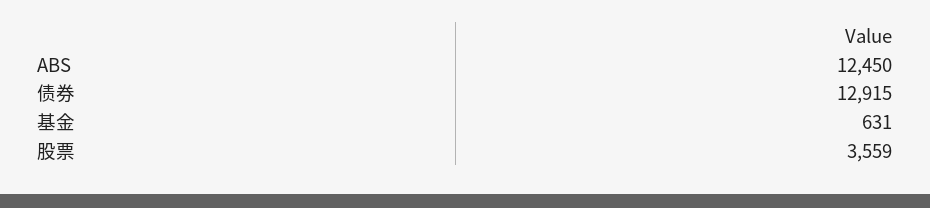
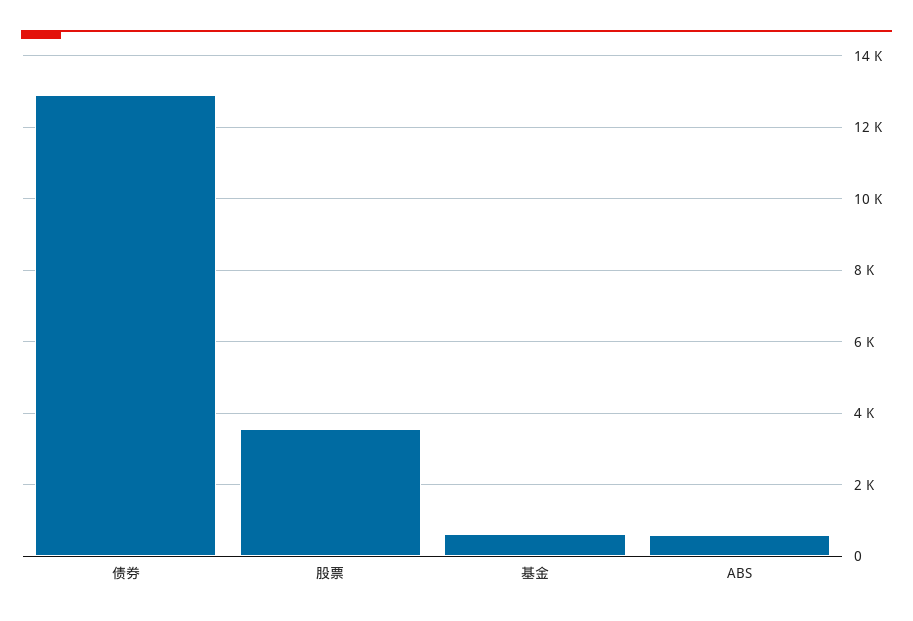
  {
-   "ABS": 12450,
+   "ABS": 600,
    "债券": 12915,
    "基金": 631,
    "股票": 3559
  }

